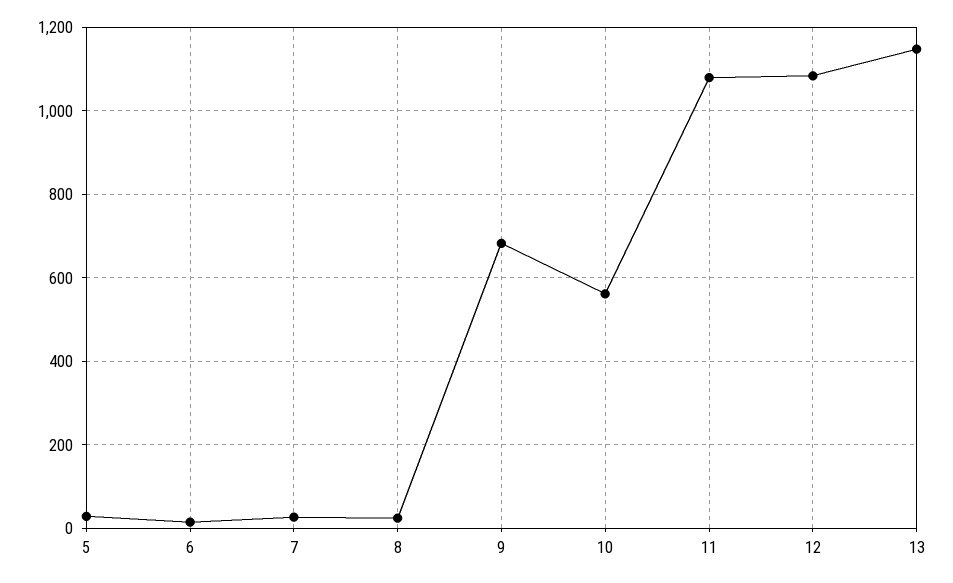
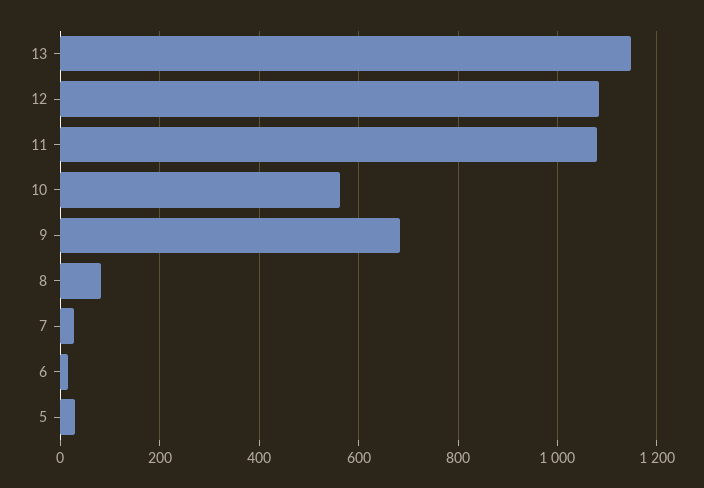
  {
    "5": 20,
    "6": 20,
    "7": 20,
-   "8": 20,
+   "8": 80,
    "9": 680,
    "10": 560,
    "11": 1080,
    "12": 1080,
    "13": 1140
  }

